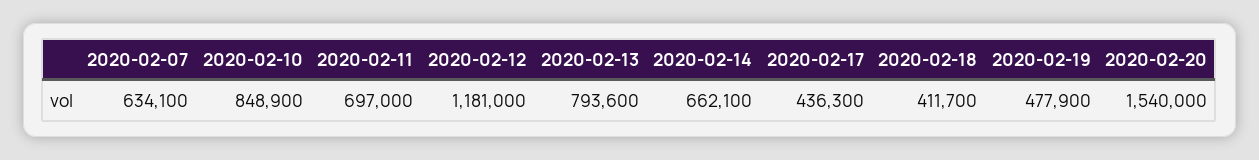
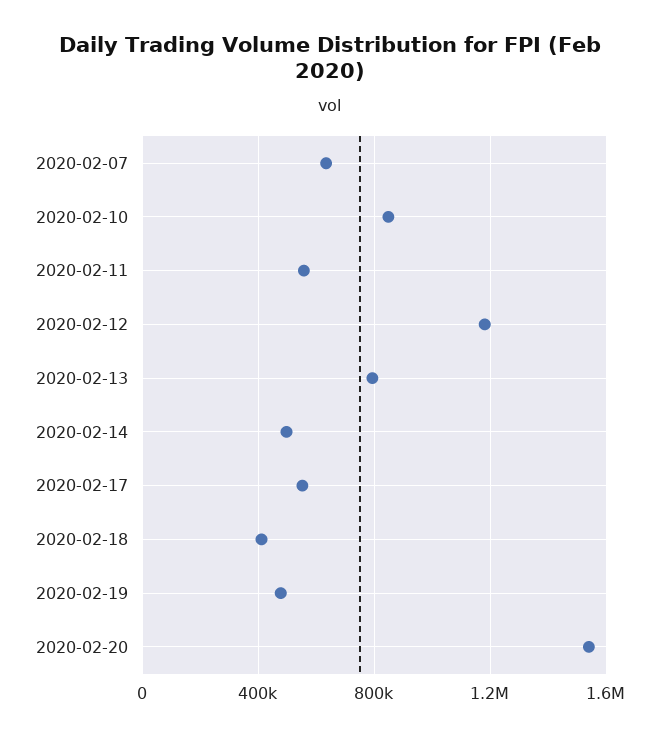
  {
    "2020-02-07": 634100,
    "2020-02-10": 848900,
-   "2020-02-11": 697000,
+   "2020-02-11": 550000,
    "2020-02-12": 1181000,
    "2020-02-13": 793600,
-   "2020-02-14": 662100,
+   "2020-02-14": 500000,
-   "2020-02-17": 436300,
+   "2020-02-17": 550000,
    "2020-02-18": 411700,
    "2020-02-19": 477900,
    "2020-02-20": 1540000
  }

